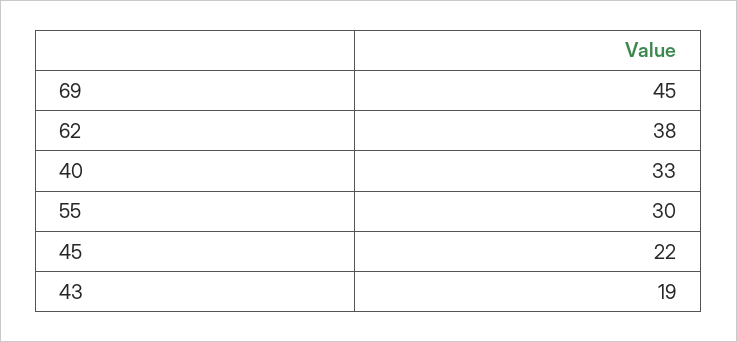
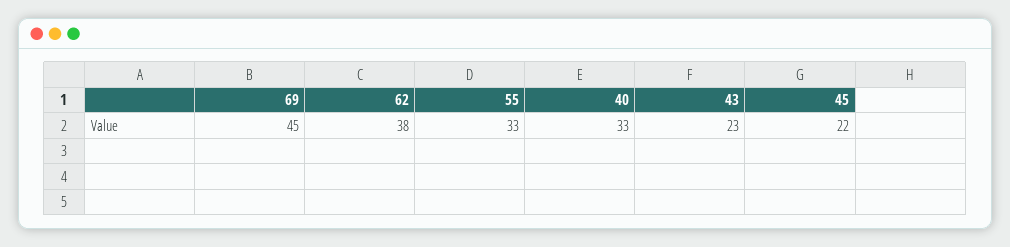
  {
    "69": 45,
    "62": 38,
    "40": 33,
-   "55": 30,
+   "55": 33,
    "45": 22,
-   "43": 19
+   "43": 23
  }

